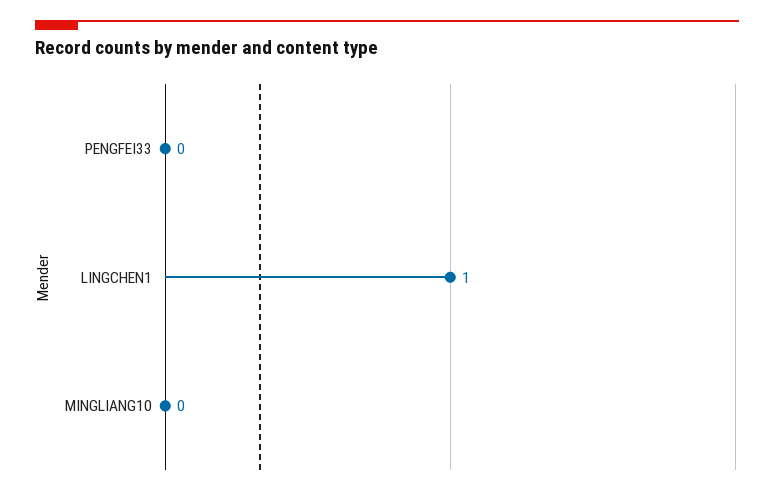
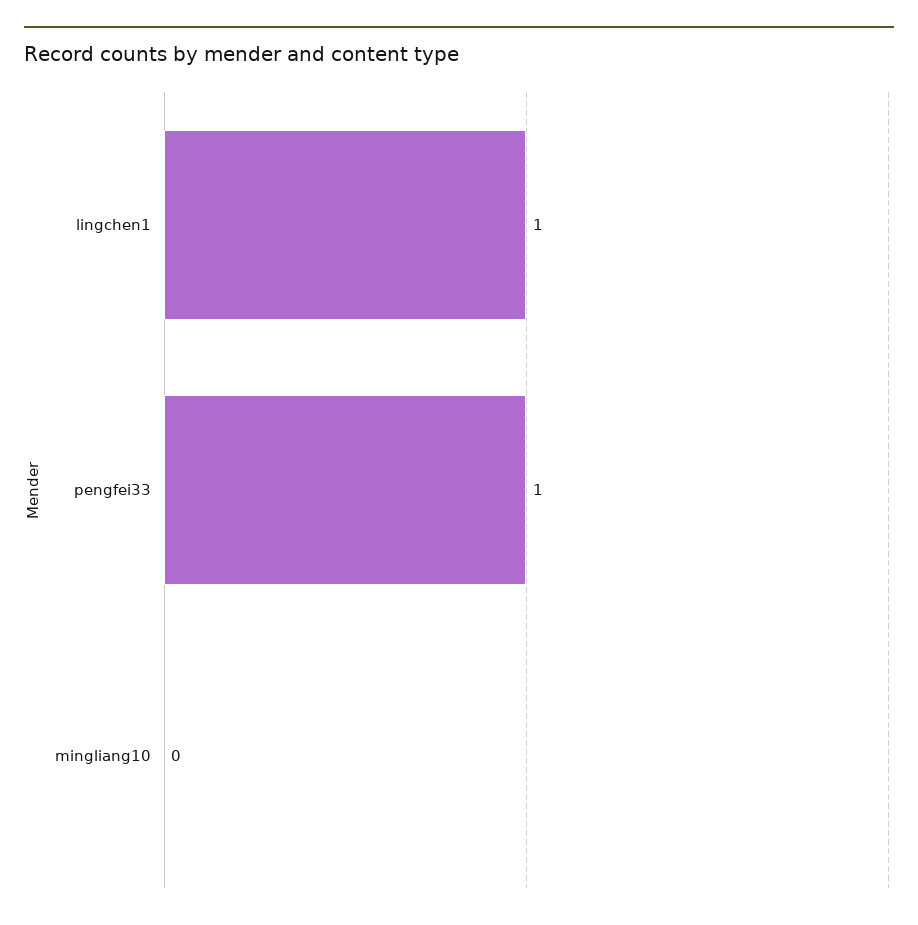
  {
-   "PENGFEI33": 0,
+   "PENGFEI33": 1,
    "LINGCHEN1": 1,
    "MINGLIANG10": 0
  }

